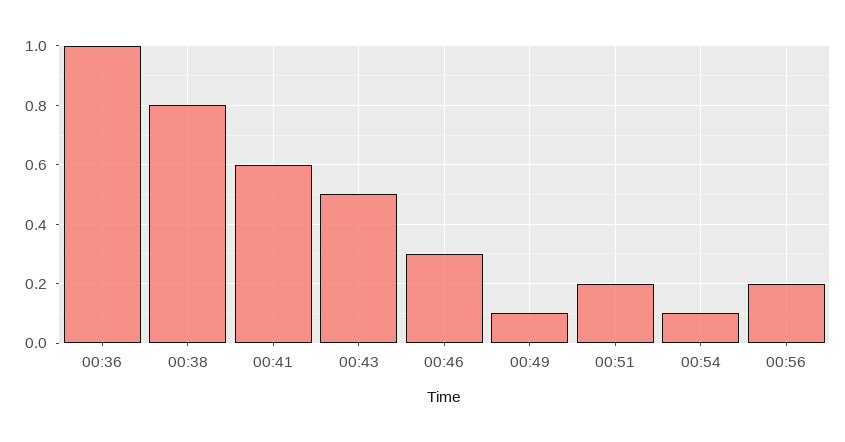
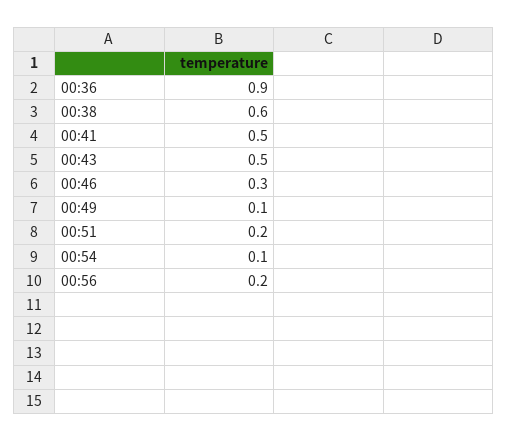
  {
-   "00:36": 1,
+   "00:36": 0.9,
-   "00:38": 0.8,
+   "00:38": 0.6,
-   "00:41": 0.6,
+   "00:41": 0.5,
    "00:43": 0.5,
    "00:46": 0.3,
    "00:49": 0.1,
    "00:51": 0.2,
    "00:54": 0.1,
    "00:56": 0.2
  }

